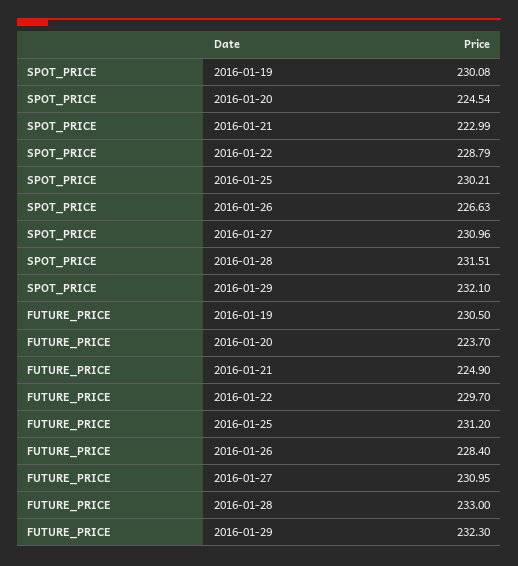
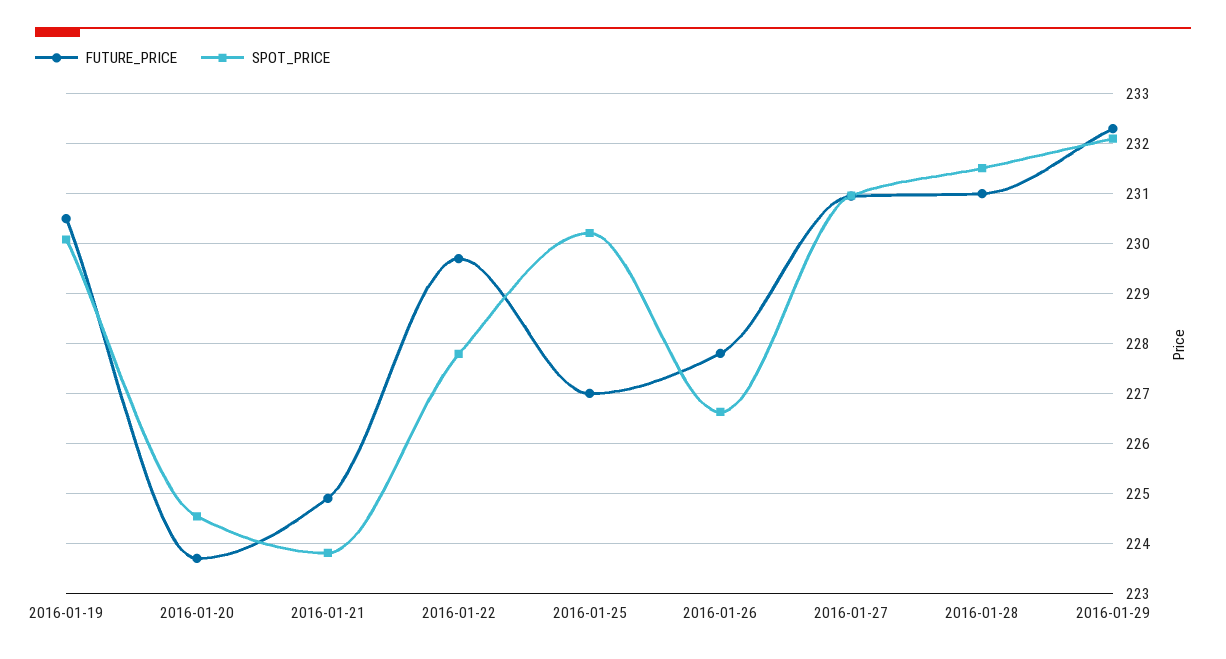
  {
    "SPOT_PRICE": {
      "2016-01-19": 230.08,
      "2016-01-20": 224.54,
-     "2016-01-21": 222.99,
+     "2016-01-21": 223.8,
-     "2016-01-22": 228.79,
+     "2016-01-22": 227.8,
      "2016-01-25": 230.21,
      "2016-01-26": 226.63,
      "2016-01-27": 230.96,
      "2016-01-28": 231.51,
      "2016-01-29": 232.1
    },
    "FUTURE_PRICE": {
      "2016-01-19": 230.5,
      "2016-01-20": 223.7,
      "2016-01-21": 224.9,
      "2016-01-22": 229.7,
-     "2016-01-25": 231.2,
+     "2016-01-25": 227,
-     "2016-01-26": 228.4,
+     "2016-01-26": 227.8,
      "2016-01-27": 230.95,
-     "2016-01-28": 233,
+     "2016-01-28": 231,
      "2016-01-29": 232.3
    }
  }

